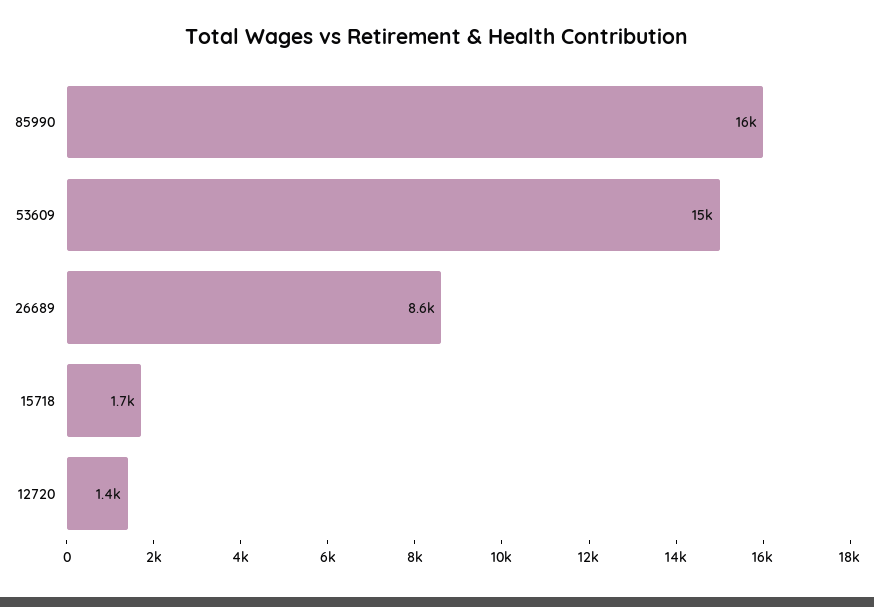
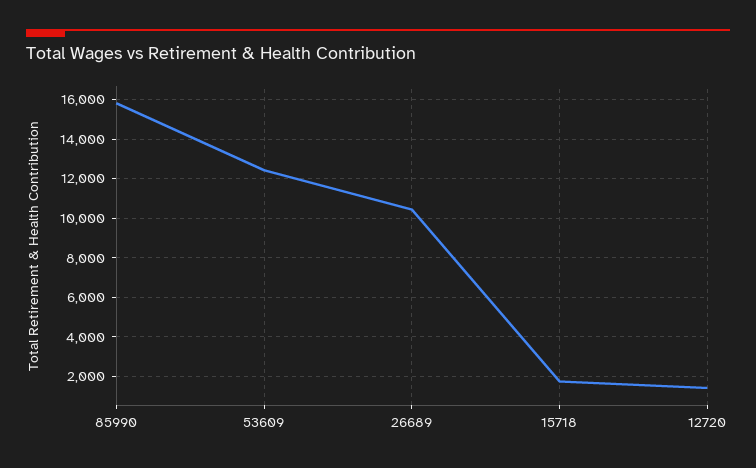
  {
    "85990": 16000,
-   "53609": 15000,
+   "53609": 12500,
-   "26689": 8600,
+   "26689": 10500,
    "15718": 1700,
    "12720": 1400
  }

